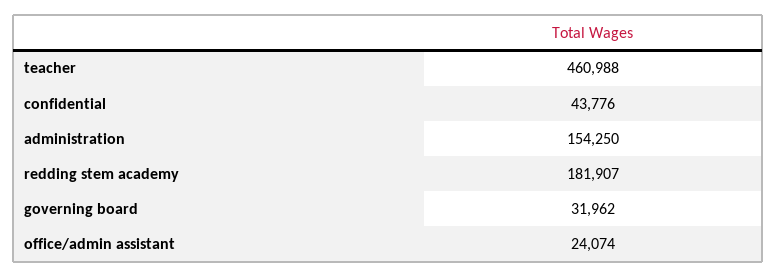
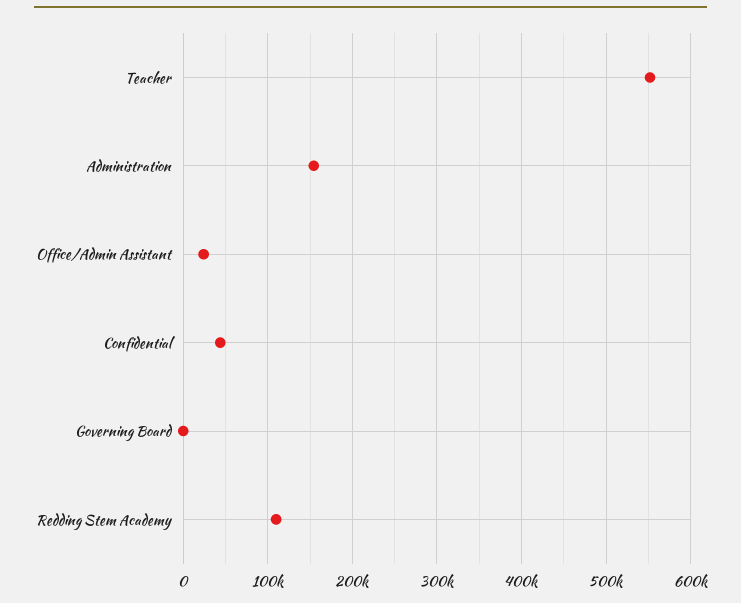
  {
-   "teacher": 460988,
+   "teacher": 550000,
    "confidential": 43776,
    "administration": 154250,
-   "redding stem academy": 181907,
+   "redding stem academy": 110000,
-   "governing board": 31962,
+   "governing board": 0,
    "office/admin assistant": 24074
  }

